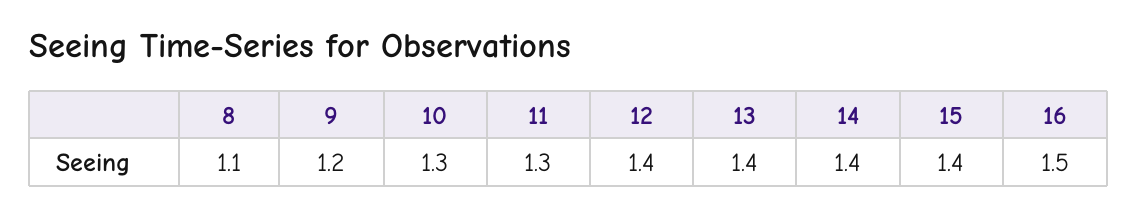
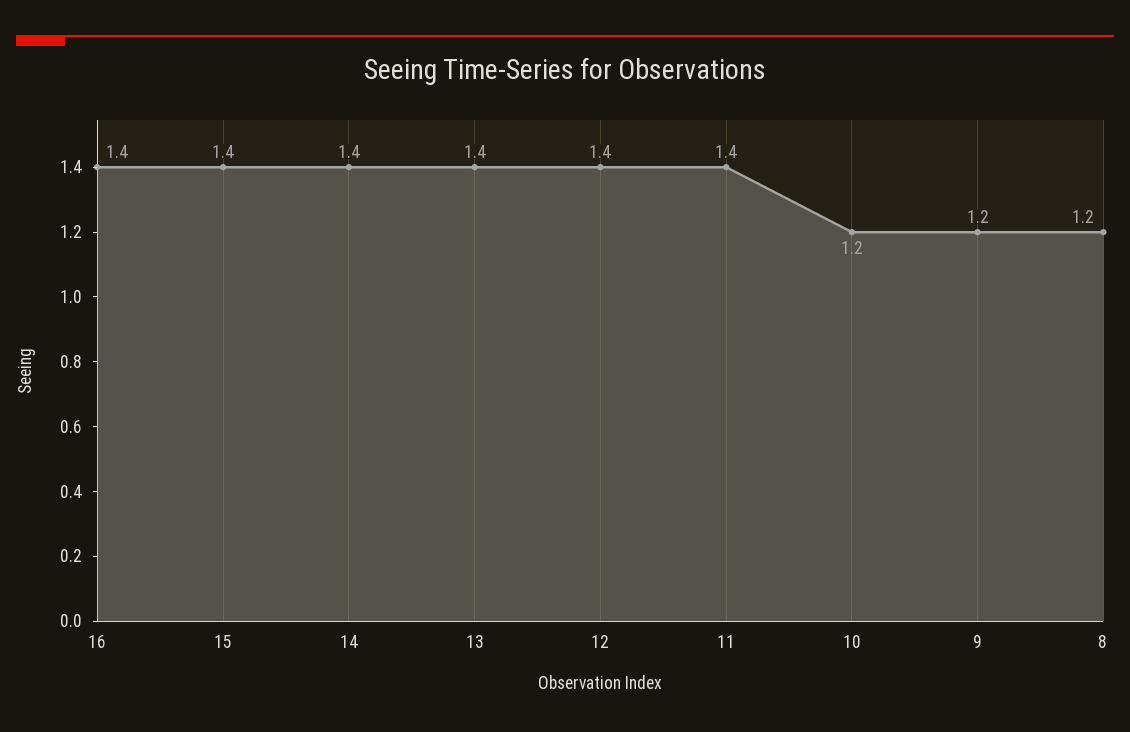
  {
-   "8": 1.1,
+   "8": 1.2,
    "9": 1.2,
-   "10": 1.3,
+   "10": 1.2,
-   "11": 1.3,
+   "11": 1.4,
    "12": 1.4,
    "13": 1.4,
    "14": 1.4,
    "15": 1.4,
-   "16": 1.5
+   "16": 1.4
  }

